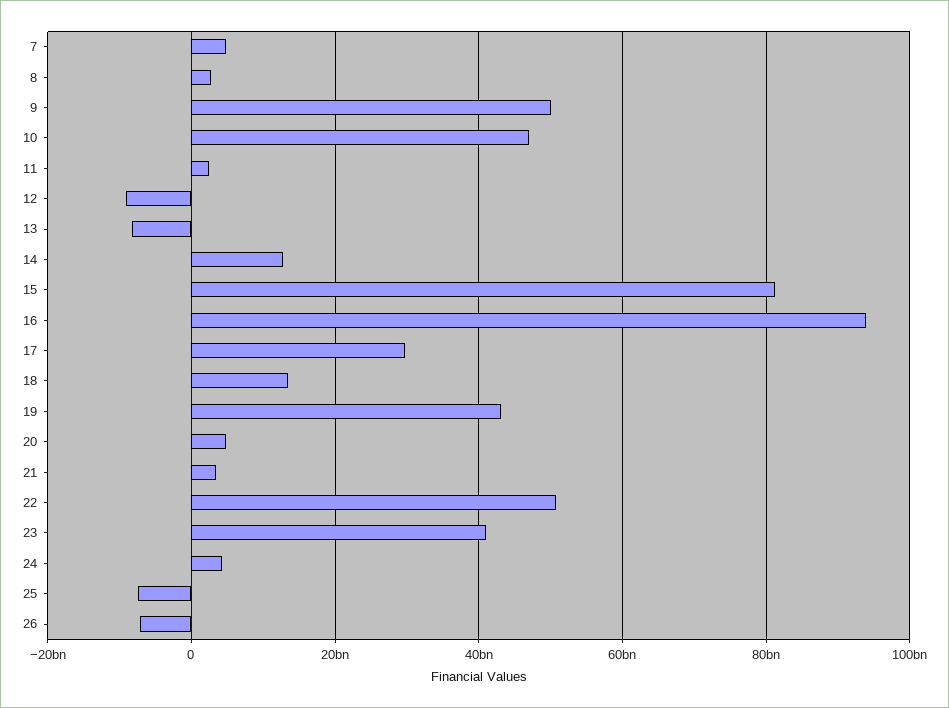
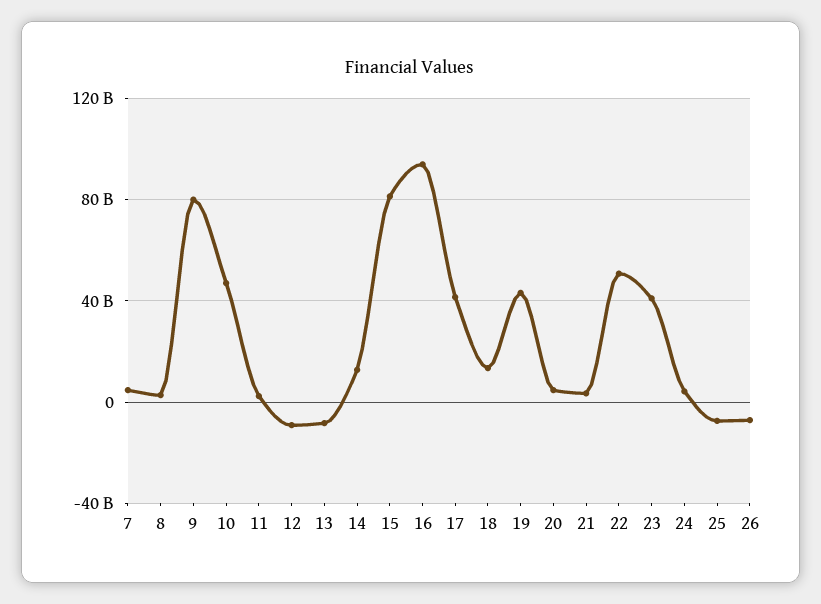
  {
    "7": 4000000000,
    "8": 2000000000,
-   "9": 50000000000,
+   "9": 80000000000,
    "10": 48000000000,
    "11": 2000000000,
    "12": -10000000000,
    "13": -8000000000,
    "14": 12000000000,
    "15": 82000000000,
    "16": 94000000000,
-   "17": 30000000000,
+   "17": 40000000000,
    "18": 14000000000,
    "19": 44000000000,
    "20": 4000000000,
    "21": 4000000000,
    "22": 50000000000,
    "23": 40000000000,
    "24": 4000000000,
    "25": -8000000000,
    "26": -8000000000
  }

